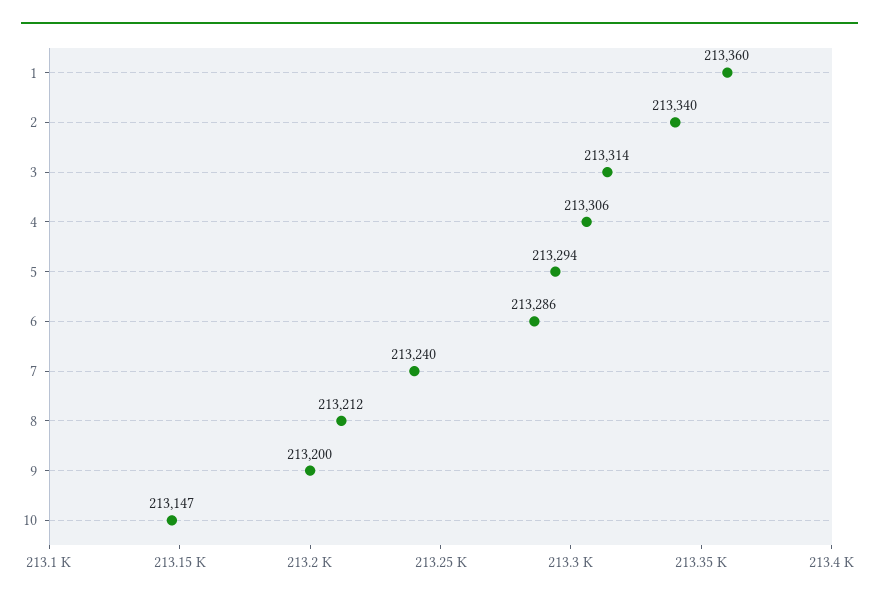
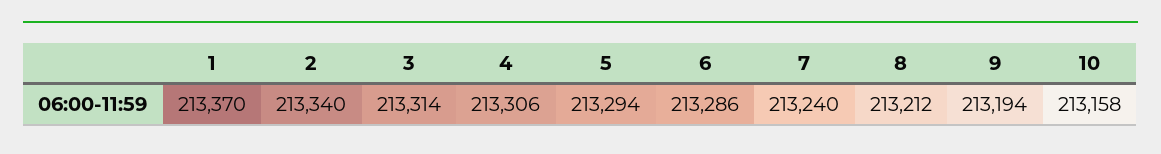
  {
-   "1": 213360,
+   "1": 213370,
    "2": 213340,
    "3": 213314,
    "4": 213306,
    "5": 213294,
    "6": 213286,
    "7": 213240,
    "8": 213212,
-   "9": 213200,
+   "9": 213194,
-   "10": 213147
+   "10": 213158
  }

